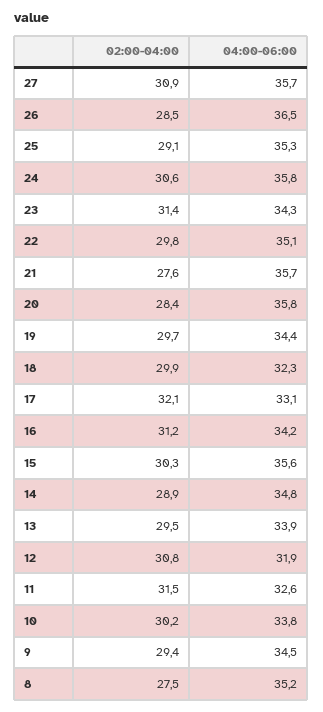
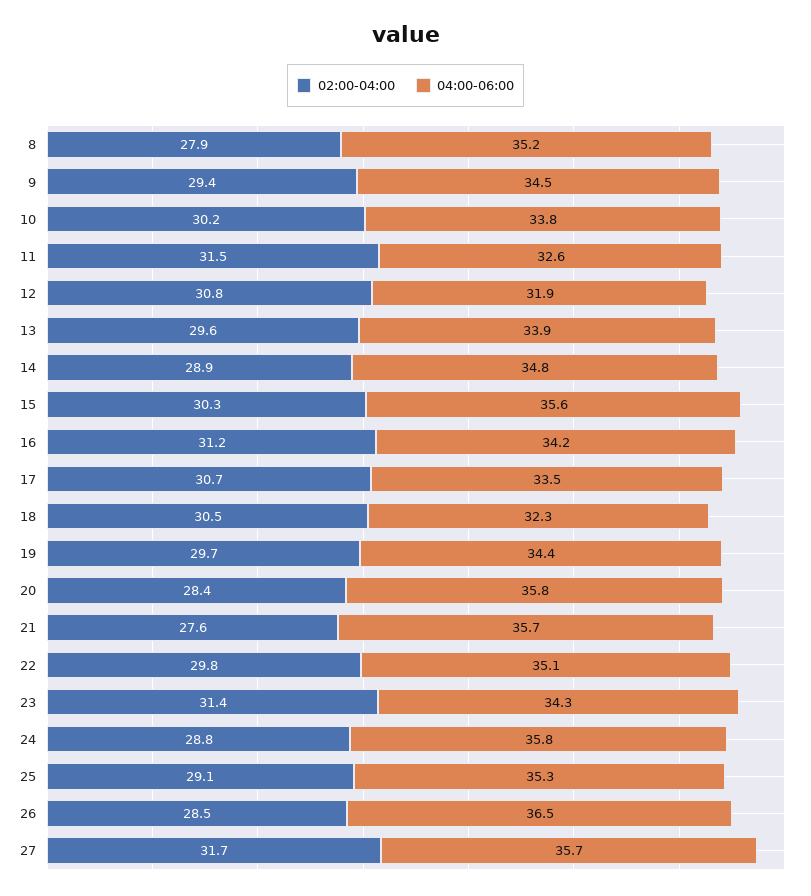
  {
    "02:00-04:00": {
-     "27": 30.9,
+     "27": 31.7,
      "26": 28.5,
      "25": 29.1,
-     "24": 30.6,
+     "24": 28.8,
      "23": 31.4,
      "22": 29.8,
      "21": 27.6,
      "20": 28.4,
      "19": 29.7,
-     "18": 29.9,
+     "18": 30.5,
-     "17": 32.1,
+     "17": 30.7,
      "16": 31.2,
      "15": 30.3,
      "14": 28.9,
-     "13": 29.5,
+     "13": 29.6,
      "12": 30.8,
      "11": 31.5,
      "10": 30.2,
      "9": 29.4,
-     "8": 27.5
+     "8": 27.9
    },
    "04:00-06:00": {
      "27": 35.7,
      "26": 36.5,
      "25": 35.3,
      "24": 35.8,
      "23": 34.3,
      "22": 35.1,
      "21": 35.7,
      "20": 35.8,
      "19": 34.4,
      "18": 32.3,
-     "17": 33.1,
+     "17": 33.5,
      "16": 34.2,
      "15": 35.6,
      "14": 34.8,
      "13": 33.9,
      "12": 31.9,
      "11": 32.6,
      "10": 33.8,
      "9": 34.5,
      "8": 35.2
    }
  }

